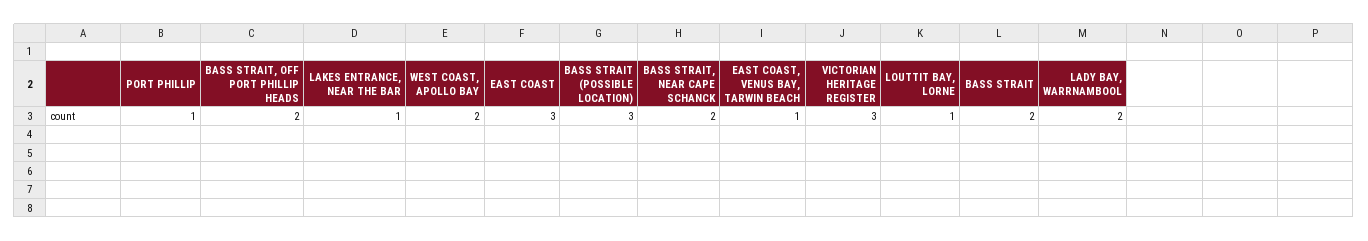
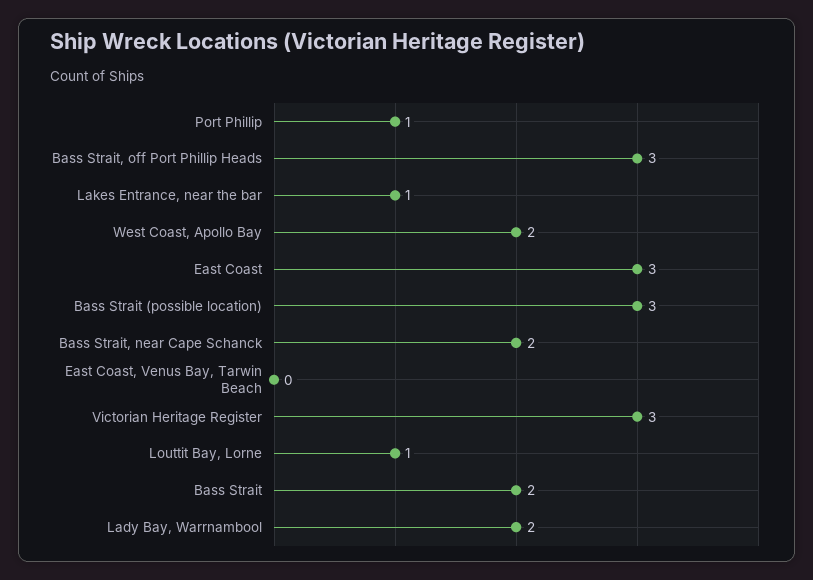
  {
    "PORT PHILLIP": 1,
-   "BASS STRAIT, OFF PORT PHILLIP HEADS": 2,
+   "BASS STRAIT, OFF PORT PHILLIP HEADS": 3,
    "LAKES ENTRANCE, NEAR THE BAR": 1,
    "WEST COAST, APOLLO BAY": 2,
    "EAST COAST": 3,
    "BASS STRAIT (POSSIBLE LOCATION)": 3,
    "BASS STRAIT, NEAR CAPE SCHANCK": 2,
-   "EAST COAST, VENUS BAY, TARWIN BEACH": 1,
+   "EAST COAST, VENUS BAY, TARWIN BEACH": 0,
    "VICTORIAN HERITAGE REGISTER": 3,
    "LOUTTIT BAY, LORNE": 1,
    "BASS STRAIT": 2,
    "LADY BAY, WARRNAMBOOL": 2
  }

